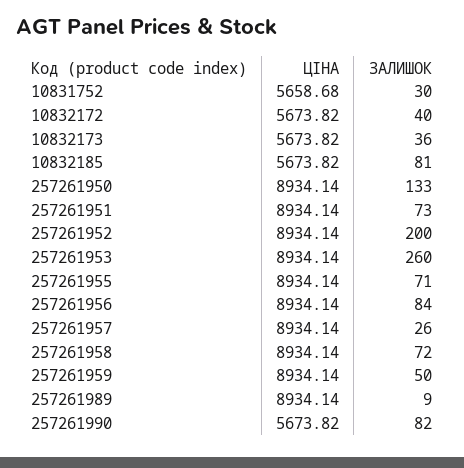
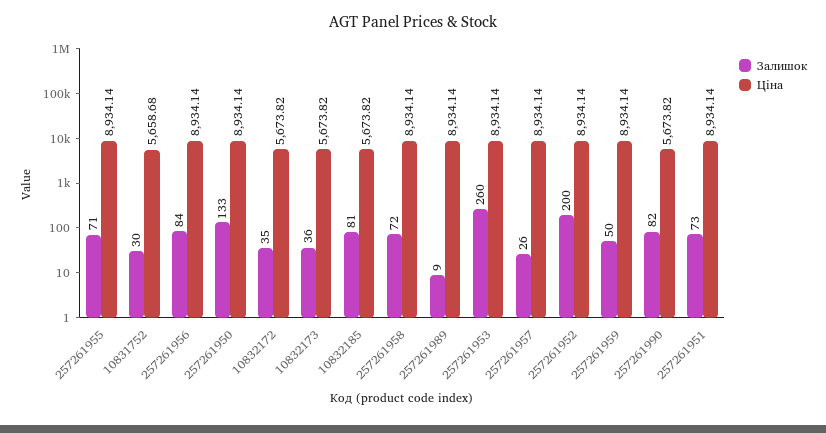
  {
    "ЦІНА": {
      "10831752": 5658.68,
      "10832172": 5673.82,
      "10832173": 5673.82,
      "10832185": 5673.82,
      "257261950": 8934.14,
      "257261951": 8934.14,
      "257261952": 8934.14,
      "257261953": 8934.14,
      "257261955": 8934.14,
      "257261956": 8934.14,
      "257261957": 8934.14,
      "257261958": 8934.14,
      "257261959": 8934.14,
      "257261989": 8934.14,
      "257261990": 5673.82
    },
    "ЗАЛИШОК": {
      "10831752": 30,
-     "10832172": 40,
+     "10832172": 35,
      "10832173": 36,
      "10832185": 81,
      "257261950": 133,
      "257261951": 73,
      "257261952": 200,
      "257261953": 260,
      "257261955": 71,
      "257261956": 84,
      "257261957": 26,
      "257261958": 72,
      "257261959": 50,
      "257261989": 9,
      "257261990": 82
    }
  }

